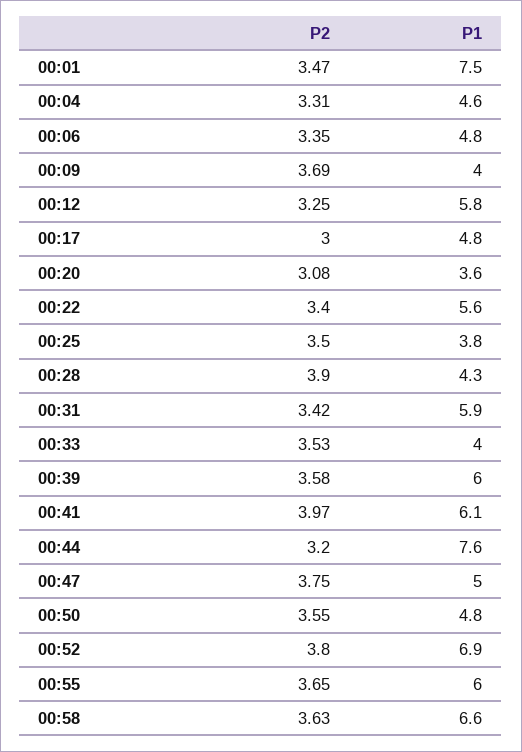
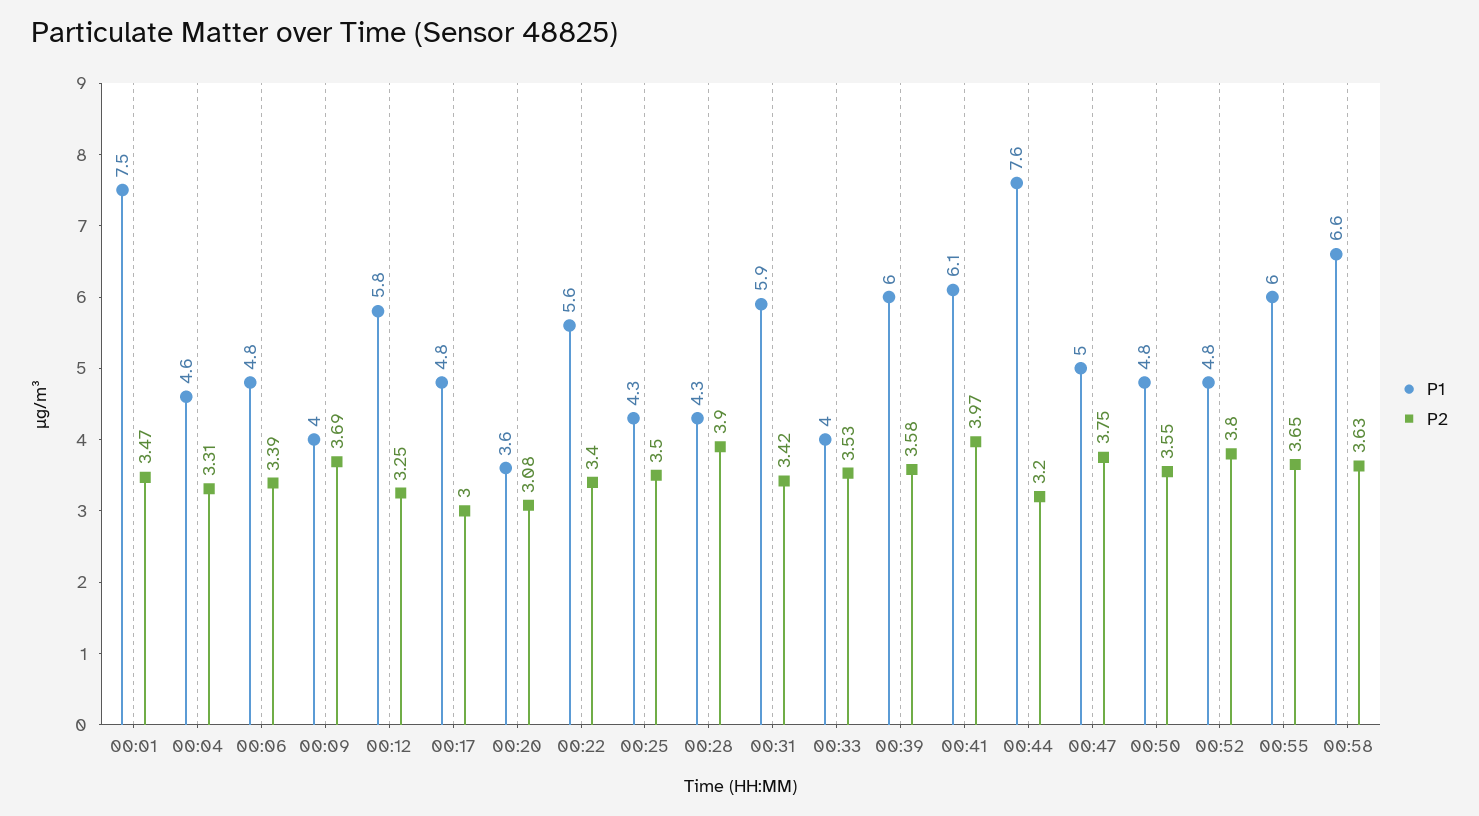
  {
    "P2": {
      "00:01": 3.47,
      "00:04": 3.31,
-     "00:06": 3.35,
+     "00:06": 3.39,
      "00:09": 3.69,
      "00:12": 3.25,
      "00:17": 3,
      "00:20": 3.08,
      "00:22": 3.4,
      "00:25": 3.5,
      "00:28": 3.9,
      "00:31": 3.42,
      "00:33": 3.53,
      "00:39": 3.58,
      "00:41": 3.97,
      "00:44": 3.2,
      "00:47": 3.75,
      "00:50": 3.55,
      "00:52": 3.8,
      "00:55": 3.65,
      "00:58": 3.63
    },
    "P1": {
      "00:01": 7.5,
      "00:04": 4.6,
      "00:06": 4.8,
      "00:09": 4,
      "00:12": 5.8,
      "00:17": 4.8,
      "00:20": 3.6,
      "00:22": 5.6,
-     "00:25": 3.8,
+     "00:25": 4.3,
      "00:28": 4.3,
      "00:31": 5.9,
      "00:33": 4,
      "00:39": 6,
      "00:41": 6.1,
      "00:44": 7.6,
      "00:47": 5,
      "00:50": 4.8,
-     "00:52": 6.9,
+     "00:52": 4.8,
      "00:55": 6,
      "00:58": 6.6
    }
  }

